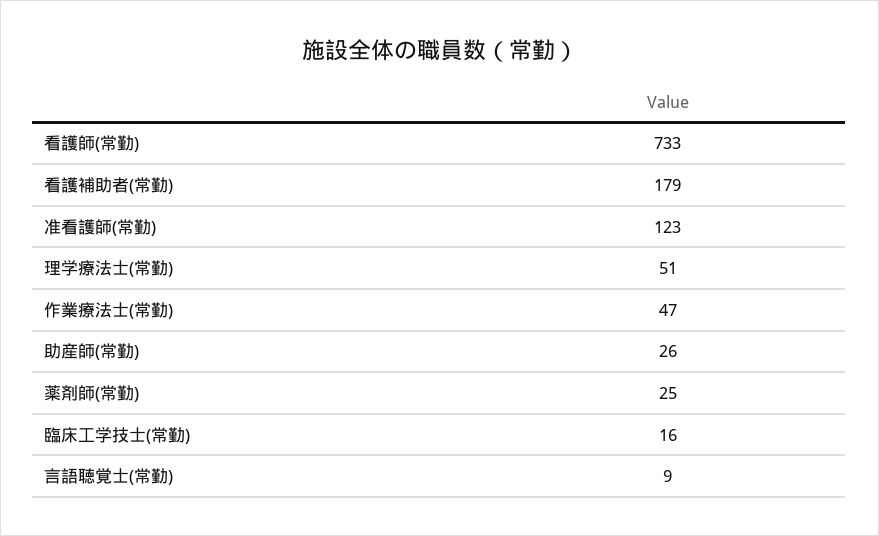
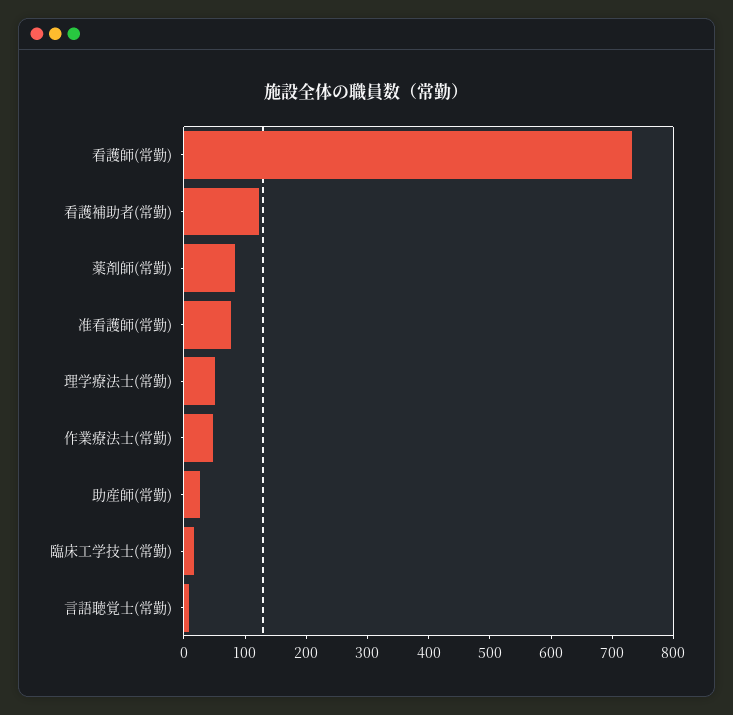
  {
    "看護師(常勤)": 733,
-   "看護補助者(常勤)": 179,
+   "看護補助者(常勤)": 120,
-   "准看護師(常勤)": 123,
+   "准看護師(常勤)": 80,
    "理学療法士(常勤)": 51,
    "作業療法士(常勤)": 47,
    "助産師(常勤)": 26,
-   "薬剤師(常勤)": 25,
+   "薬剤師(常勤)": 80,
    "臨床工学技士(常勤)": 16,
    "言語聴覚士(常勤)": 9
  }

